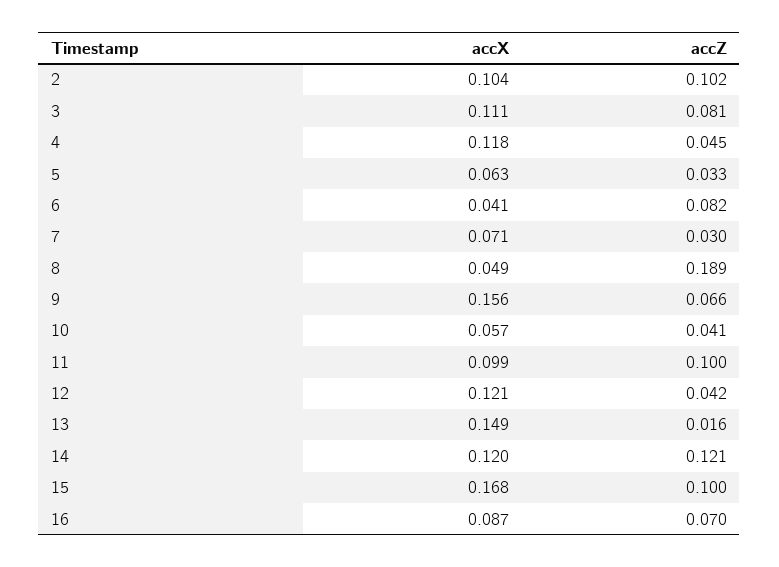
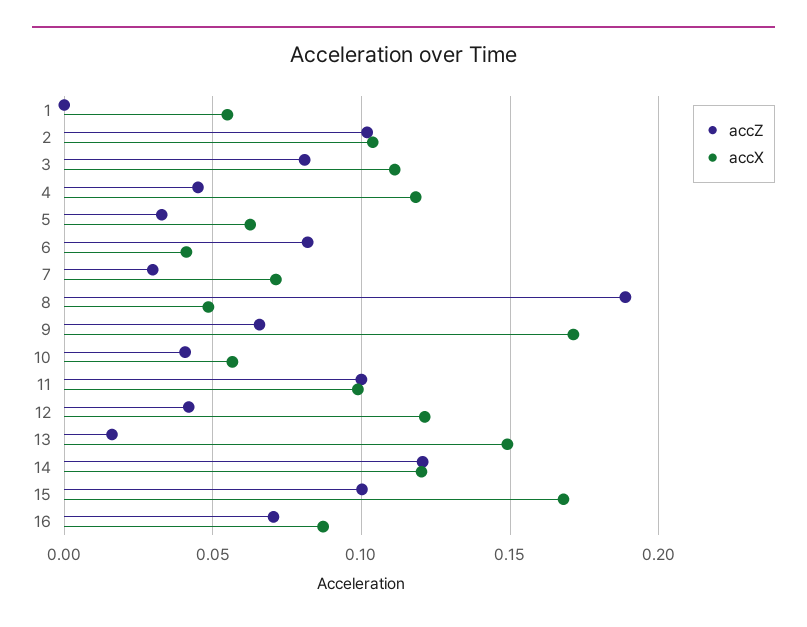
  {
    "accX": {
      "2": 0.104,
      "3": 0.111,
      "4": 0.118,
      "5": 0.063,
      "6": 0.041,
      "7": 0.071,
      "8": 0.049,
-     "9": 0.156,
+     "9": 0.17,
      "10": 0.057,
      "11": 0.099,
      "12": 0.121,
      "13": 0.149,
      "14": 0.12,
      "15": 0.168,
-     "16": 0.087
+     "16": 0.087,
+     "1": 0.055
    },
    "accZ": {
      "2": 0.102,
      "3": 0.081,
      "4": 0.045,
      "5": 0.033,
      "6": 0.082,
      "7": 0.03,
      "8": 0.189,
      "9": 0.066,
      "10": 0.041,
      "11": 0.1,
      "12": 0.042,
      "13": 0.016,
      "14": 0.121,
      "15": 0.1,
-     "16": 0.07
+     "16": 0.07,
+     "1": 0
    }
  }

